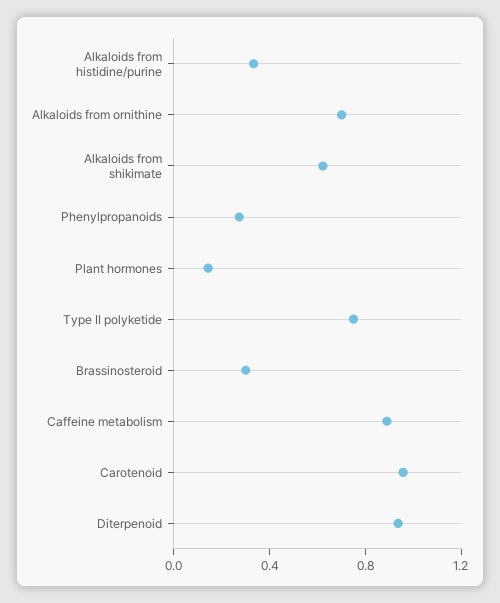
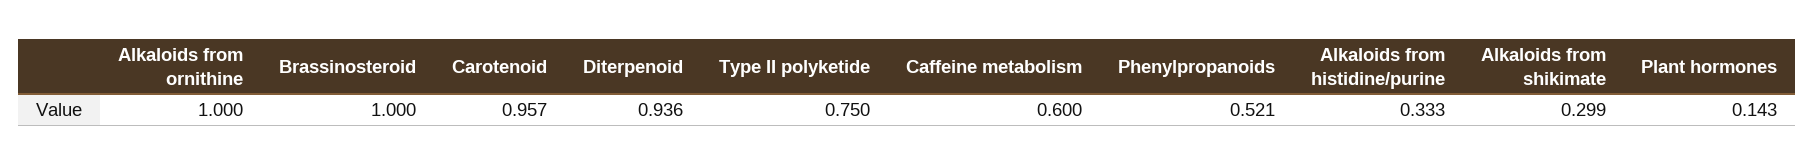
  {
    "Alkaloids from histidine/purine": 0.333,
-   "Alkaloids from ornithine": 0.7,
+   "Alkaloids from ornithine": 1,
-   "Alkaloids from shikimate": 0.6,
+   "Alkaloids from shikimate": 0.299,
-   "Phenylpropanoids": 0.3,
+   "Phenylpropanoids": 0.521,
    "Plant hormones": 0.143,
    "Type II polyketide": 0.75,
-   "Brassinosteroid": 0.3,
+   "Brassinosteroid": 1,
-   "Caffeine metabolism": 0.9,
+   "Caffeine metabolism": 0.6,
    "Carotenoid": 0.957,
    "Diterpenoid": 0.936
  }

